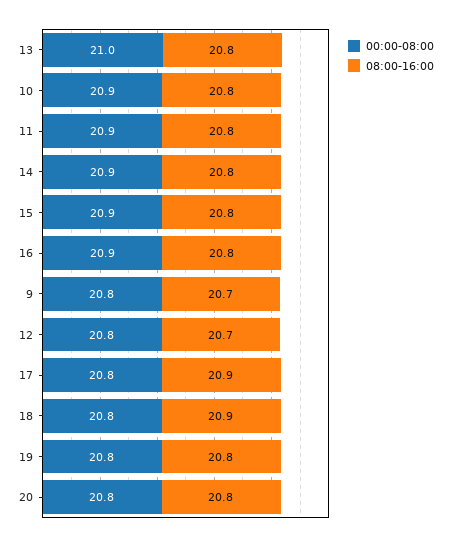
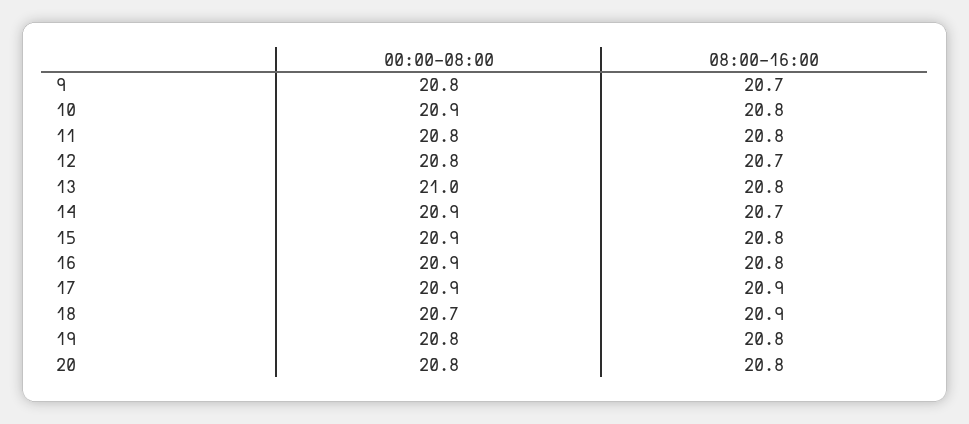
  {
    "00:00-08:00": {
      "13": 21,
      "10": 20.9,
-     "11": 20.9,
+     "11": 20.8,
      "14": 20.9,
      "15": 20.9,
      "16": 20.9,
      "9": 20.8,
      "12": 20.8,
-     "17": 20.8,
+     "17": 20.9,
-     "18": 20.8,
+     "18": 20.7,
      "19": 20.8,
      "20": 20.8
    },
    "08:00-16:00": {
      "13": 20.8,
      "10": 20.8,
      "11": 20.8,
-     "14": 20.8,
+     "14": 20.7,
      "15": 20.8,
      "16": 20.8,
      "9": 20.7,
      "12": 20.7,
      "17": 20.9,
      "18": 20.9,
      "19": 20.8,
      "20": 20.8
    }
  }

